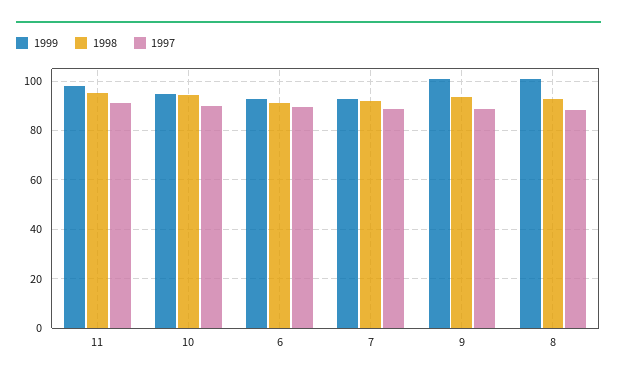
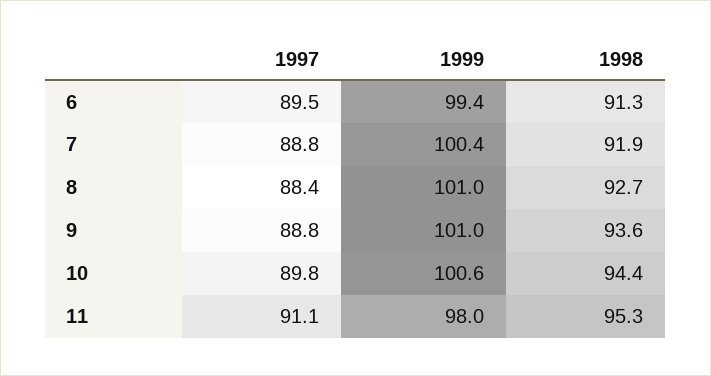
  {
    "1999": {
      "11": 98,
-     "10": 95,
+     "10": 100.6,
-     "6": 92.5,
+     "6": 99.4,
-     "7": 92.5,
+     "7": 100.4,
      "9": 101,
      "8": 101
    },
    "1998": {
      "11": 95.3,
      "10": 94.4,
      "6": 91.3,
      "7": 91.9,
      "9": 93.6,
      "8": 92.7
    },
    "1997": {
      "11": 91.1,
      "10": 89.8,
      "6": 89.5,
      "7": 88.8,
      "9": 88.8,
      "8": 88.4
    }
  }

